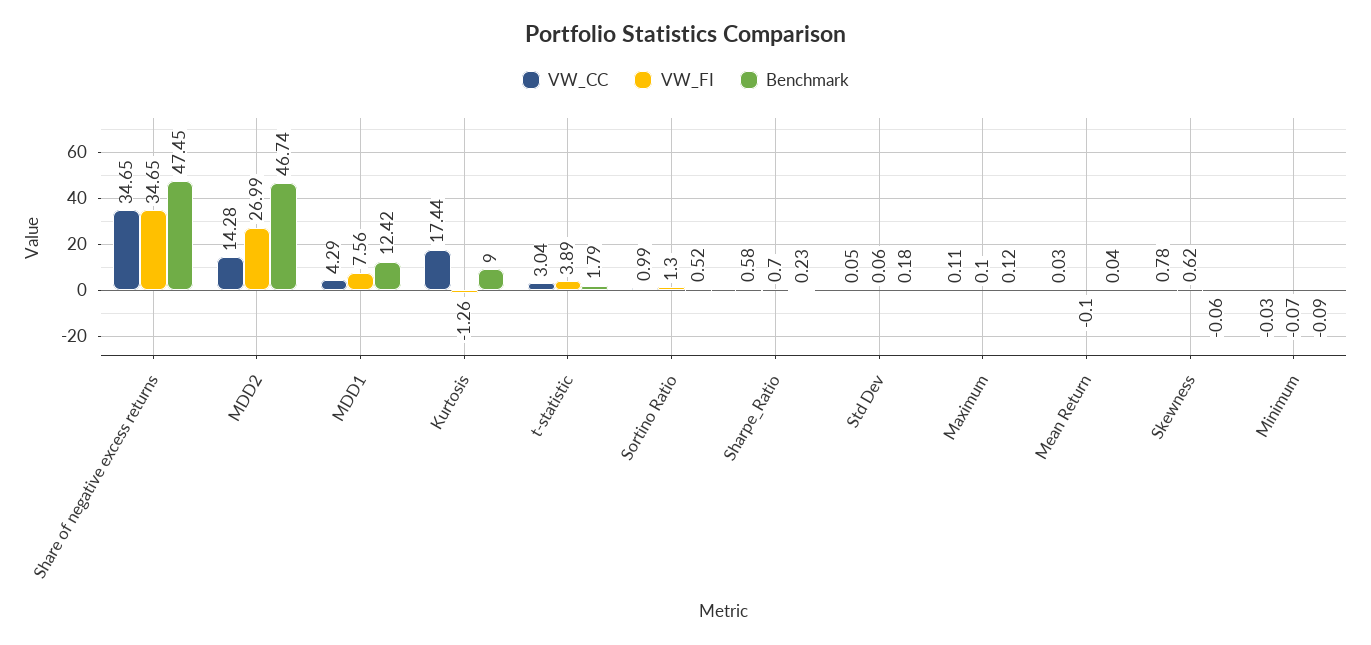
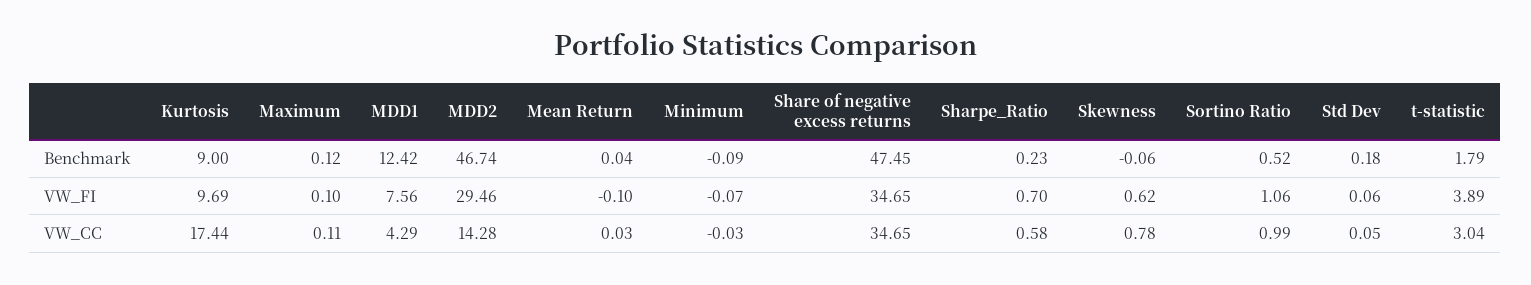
  {
    "VW_CC": {
      "Share of negative excess returns": 34.65,
      "MDD2": 14.28,
      "MDD1": 4.29,
      "Kurtosis": 17.44,
      "t-statistic": 3.04,
      "Sortino Ratio": 0.99,
      "Sharpe_Ratio": 0.58,
      "Std Dev": 0.05,
      "Maximum": 0.11,
      "Mean Return": 0.03,
      "Skewness": 0.78,
      "Minimum": -0.03
    },
    "VW_FI": {
      "Share of negative excess returns": 34.65,
-     "MDD2": 26.99,
+     "MDD2": 29.46,
      "MDD1": 7.56,
-     "Kurtosis": -1.26,
+     "Kurtosis": 9.69,
      "t-statistic": 3.89,
-     "Sortino Ratio": 1.3,
+     "Sortino Ratio": 1.06,
      "Sharpe_Ratio": 0.7,
      "Std Dev": 0.06,
      "Maximum": 0.1,
      "Mean Return": -0.1,
      "Skewness": 0.62,
      "Minimum": -0.07
    },
    "Benchmark": {
      "Share of negative excess returns": 47.45,
      "MDD2": 46.74,
      "MDD1": 12.42,
      "Kurtosis": 9,
      "t-statistic": 1.79,
      "Sortino Ratio": 0.52,
      "Sharpe_Ratio": 0.23,
      "Std Dev": 0.18,
      "Maximum": 0.12,
      "Mean Return": 0.04,
      "Skewness": -0.06,
      "Minimum": -0.09
    }
  }

